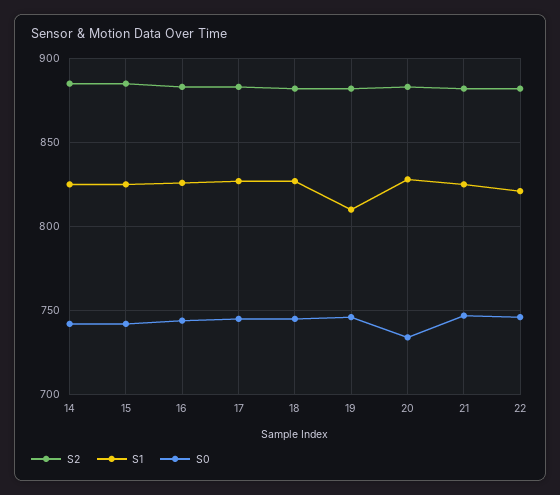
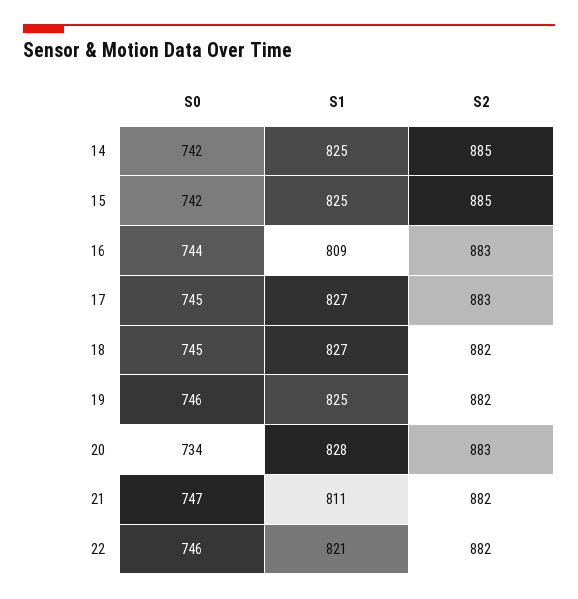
  {
    "S2": {
      "14": 885,
      "15": 885,
      "16": 883,
      "17": 883,
      "18": 882,
      "19": 882,
      "20": 883,
      "21": 882,
      "22": 882
    },
    "S1": {
      "14": 825,
      "15": 825,
-     "16": 825,
+     "16": 809,
      "17": 827,
      "18": 827,
-     "19": 810,
+     "19": 825,
      "20": 828,
-     "21": 825,
+     "21": 811,
      "22": 821
    },
    "S0": {
      "14": 742,
      "15": 742,
      "16": 744,
      "17": 745,
      "18": 745,
      "19": 746,
      "20": 734,
      "21": 747,
      "22": 746
    }
  }

